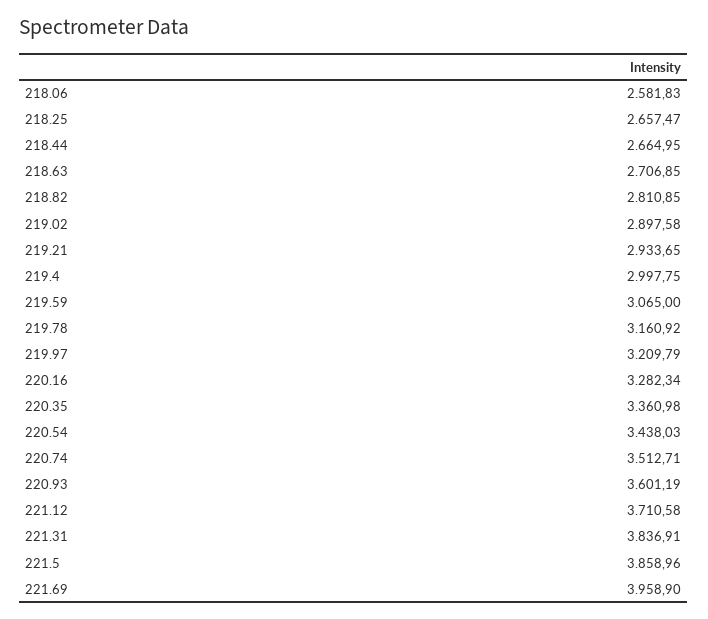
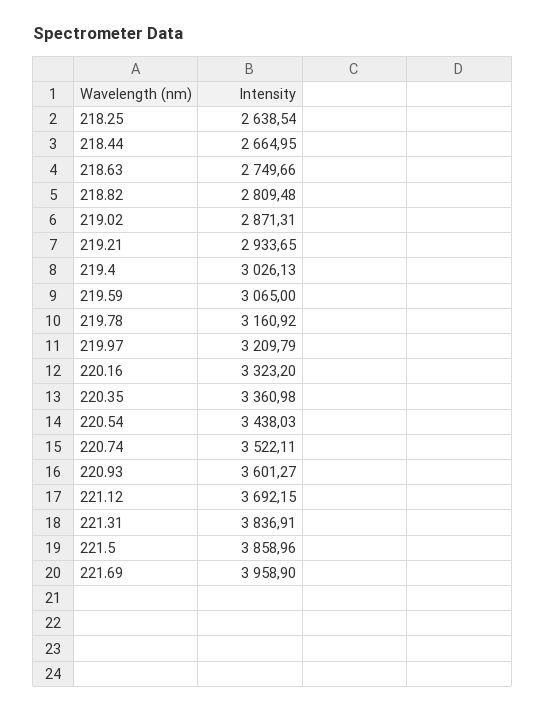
  {
-   "218.06": 2581.83,
-   "218.25": 2657.47,
+   "218.25": 2638.54,
    "218.44": 2664.95,
-   "218.63": 2706.85,
+   "218.63": 2749.66,
-   "218.82": 2810.85,
+   "218.82": 2809.48,
-   "219.02": 2897.58,
+   "219.02": 2871.31,
    "219.21": 2933.65,
-   "219.4": 2997.75,
+   "219.4": 3026.13,
    "219.59": 3065,
    "219.78": 3160.92,
    "219.97": 3209.79,
-   "220.16": 3282.34,
+   "220.16": 3323.2,
    "220.35": 3360.98,
    "220.54": 3438.03,
-   "220.74": 3512.71,
+   "220.74": 3522.11,
-   "220.93": 3601.19,
+   "220.93": 3601.27,
-   "221.12": 3710.58,
+   "221.12": 3692.15,
    "221.31": 3836.91,
    "221.5": 3858.96,
    "221.69": 3958.9
  }

